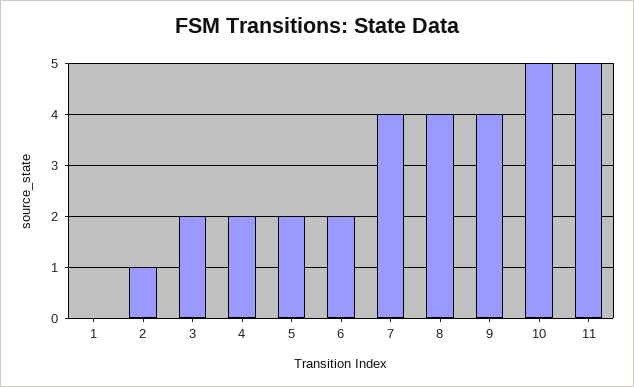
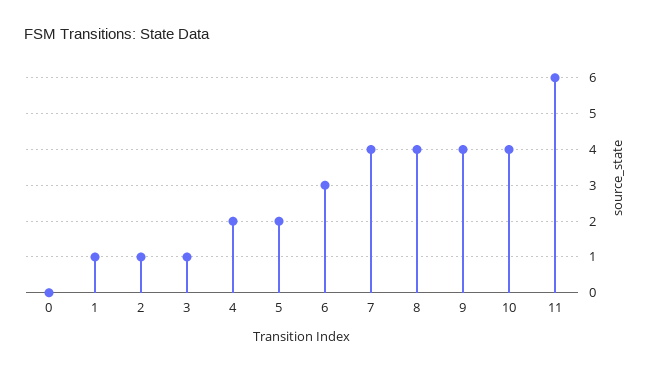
  {
-   "1": 0,
+   "1": 1,
    "2": 1,
-   "3": 2,
+   "3": 1,
    "4": 2,
    "5": 2,
-   "6": 2,
+   "6": 3,
    "7": 4,
    "8": 4,
    "9": 4,
-   "10": 5,
+   "10": 4,
-   "11": 5
+   "11": 6,
+   "0": 0
  }

